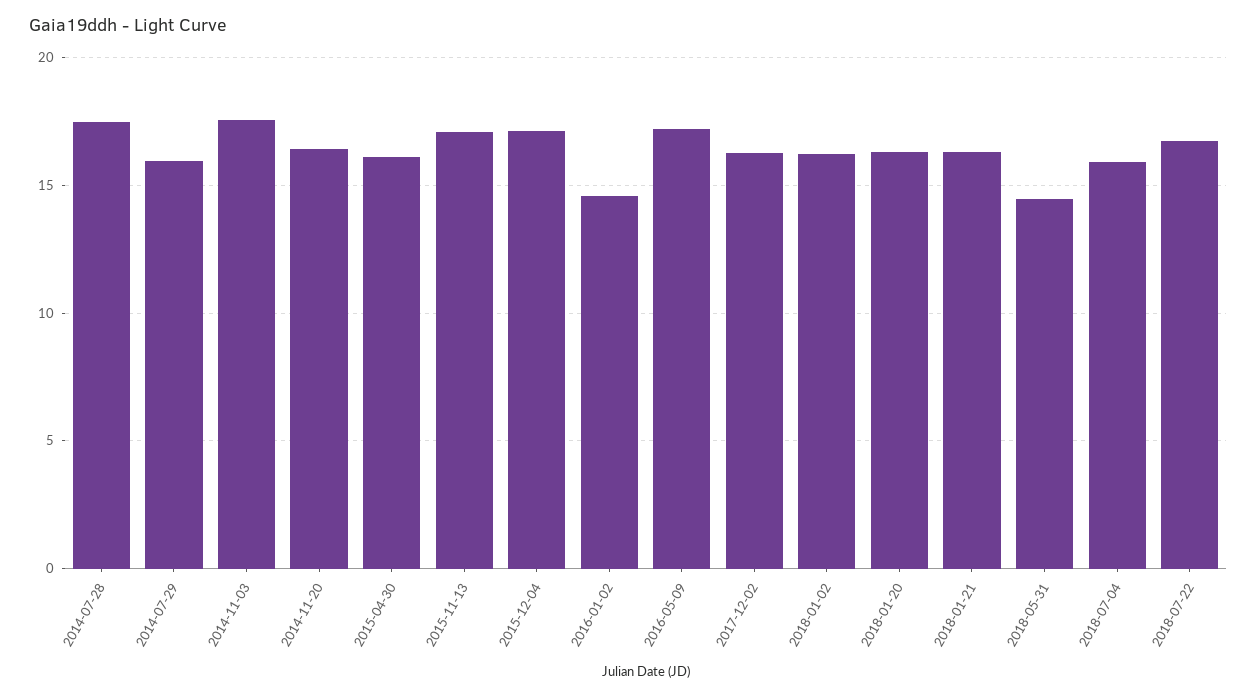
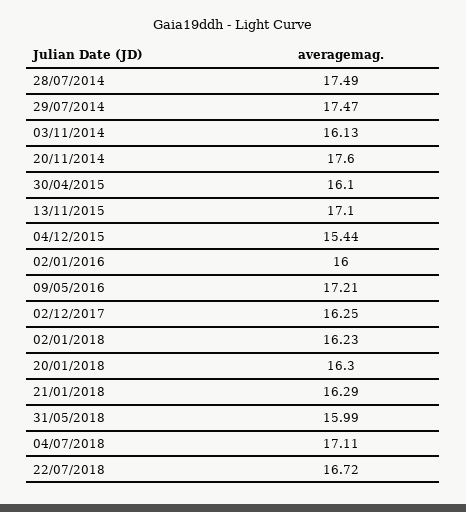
  {
    "2014-07-28": 17.49,
-   "2014-07-29": 16,
+   "2014-07-29": 17.47,
-   "2014-11-03": 17.5,
+   "2014-11-03": 16.13,
-   "2014-11-20": 16.5,
+   "2014-11-20": 17.6,
    "2015-04-30": 16.1,
    "2015-11-13": 17.1,
-   "2015-12-04": 17,
+   "2015-12-04": 15.44,
-   "2016-01-02": 14.5,
+   "2016-01-02": 16,
    "2016-05-09": 17.21,
    "2017-12-02": 16.25,
    "2018-01-02": 16.23,
    "2018-01-20": 16.3,
    "2018-01-21": 16.29,
-   "2018-05-31": 14.5,
+   "2018-05-31": 15.99,
-   "2018-07-04": 16,
+   "2018-07-04": 17.11,
    "2018-07-22": 16.72
  }

